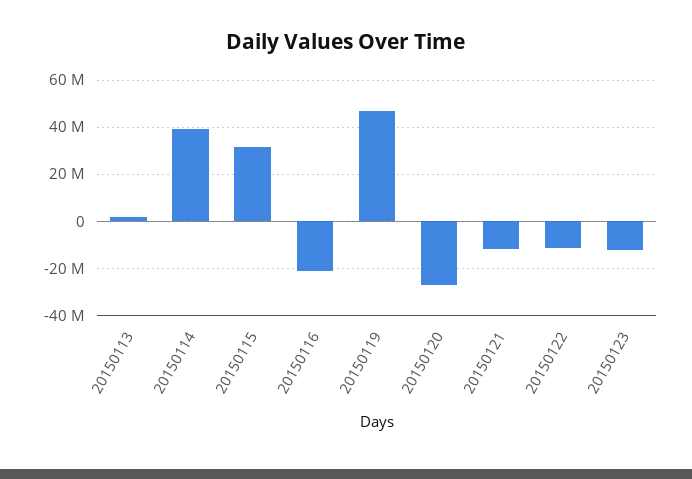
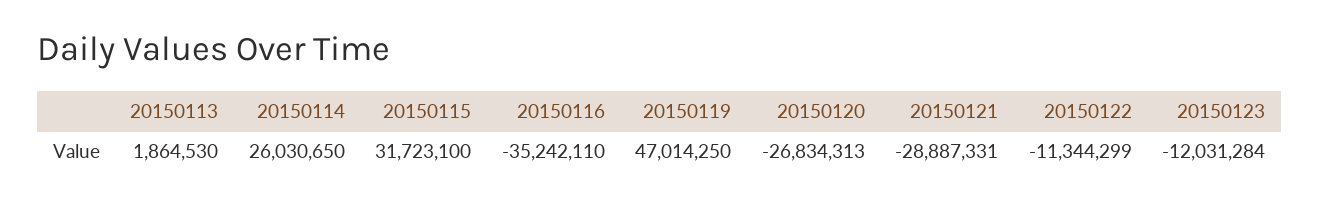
  {
    "20150113": 1864530,
-   "20150114": 40000000,
+   "20150114": 26030650,
    "20150115": 31723100,
-   "20150116": -20000000,
+   "20150116": -35242110,
    "20150119": 47014250,
    "20150120": -26834313,
-   "20150121": -10000000,
+   "20150121": -28887331,
    "20150122": -11344299,
    "20150123": -12031284
  }

